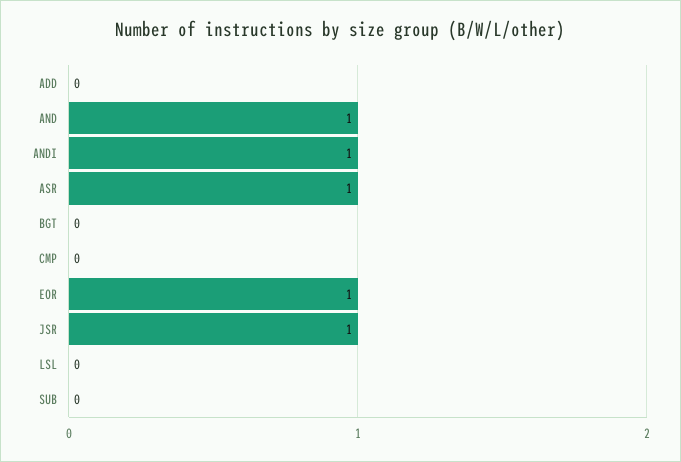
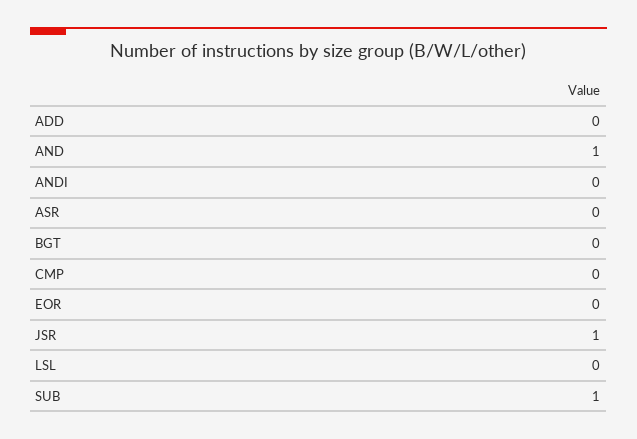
  {
    "ADD": 0,
    "AND": 1,
-   "ANDI": 1,
+   "ANDI": 0,
-   "ASR": 1,
+   "ASR": 0,
    "BGT": 0,
    "CMP": 0,
-   "EOR": 1,
+   "EOR": 0,
    "JSR": 1,
    "LSL": 0,
-   "SUB": 0
+   "SUB": 1
  }

